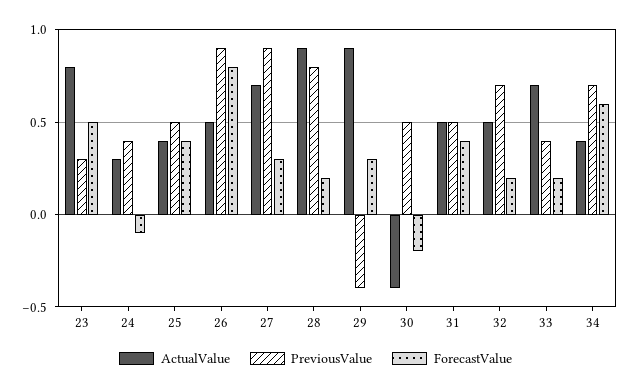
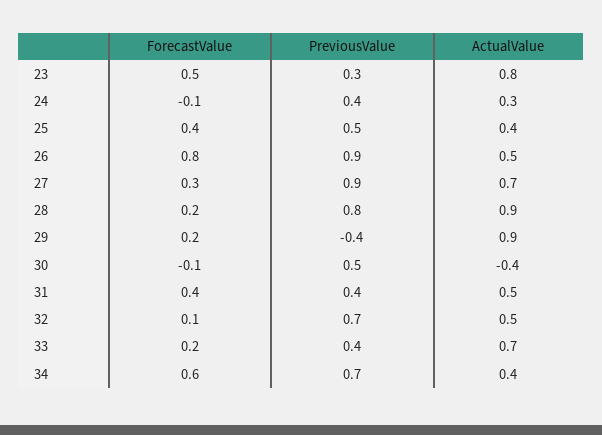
  {
    "ActualValue": {
      "23": 0.8,
      "24": 0.3,
      "25": 0.4,
      "26": 0.5,
      "27": 0.7,
      "28": 0.9,
      "29": 0.9,
      "30": -0.4,
      "31": 0.5,
      "32": 0.5,
      "33": 0.7,
      "34": 0.4
    },
    "PreviousValue": {
      "23": 0.3,
      "24": 0.4,
      "25": 0.5,
      "26": 0.9,
      "27": 0.9,
      "28": 0.8,
      "29": -0.4,
      "30": 0.5,
-     "31": 0.5,
+     "31": 0.4,
      "32": 0.7,
      "33": 0.4,
      "34": 0.7
    },
    "ForecastValue": {
      "23": 0.5,
      "24": -0.1,
      "25": 0.4,
      "26": 0.8,
      "27": 0.3,
      "28": 0.2,
-     "29": 0.3,
+     "29": 0.2,
-     "30": -0.2,
+     "30": -0.1,
      "31": 0.4,
-     "32": 0.2,
+     "32": 0.1,
      "33": 0.2,
      "34": 0.6
    }
  }

